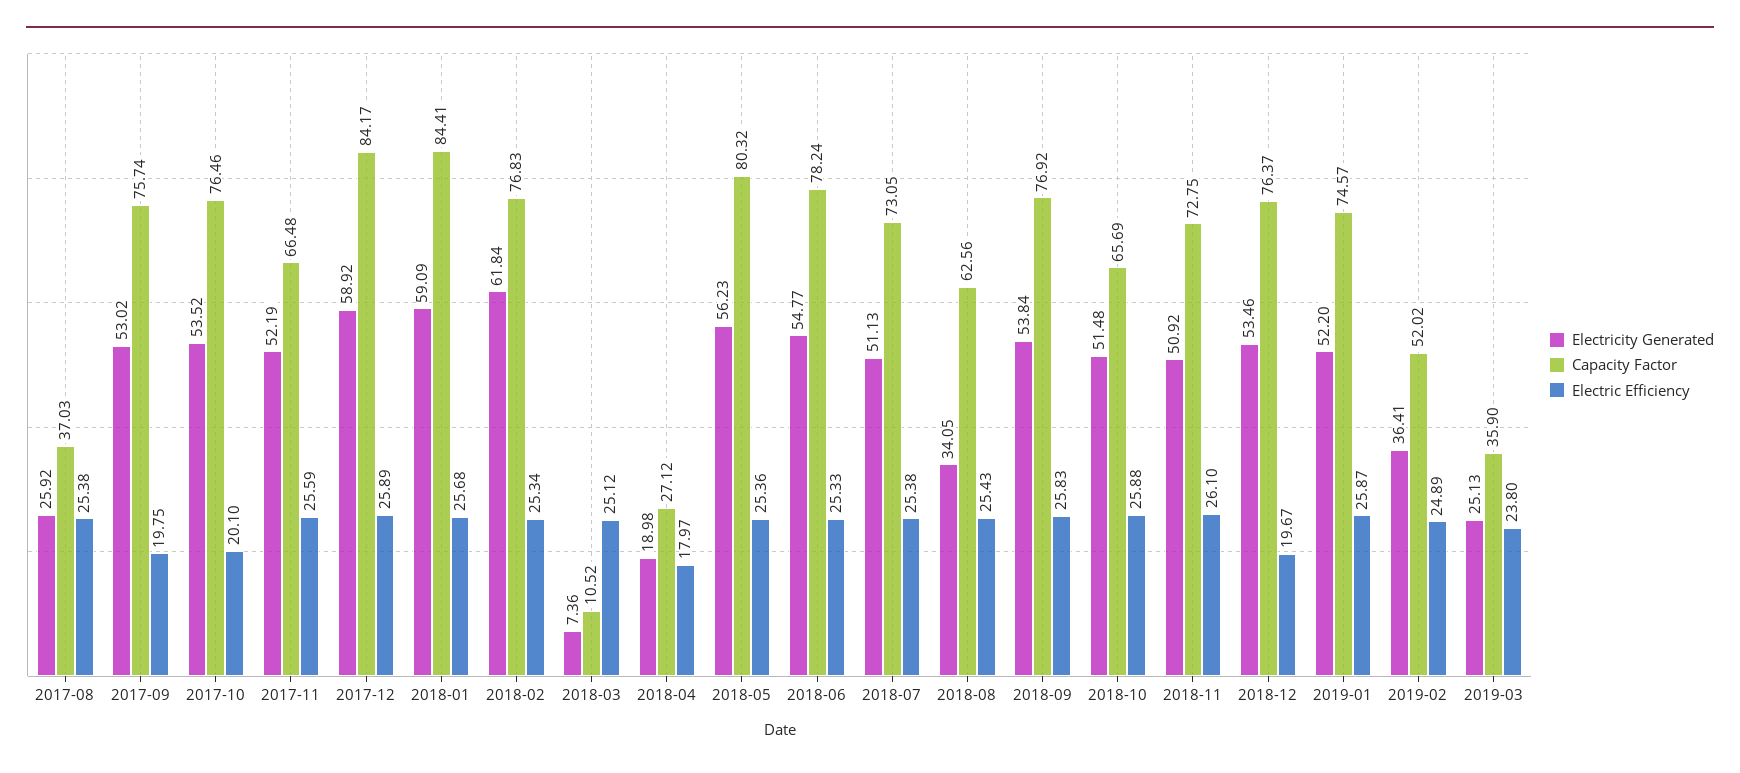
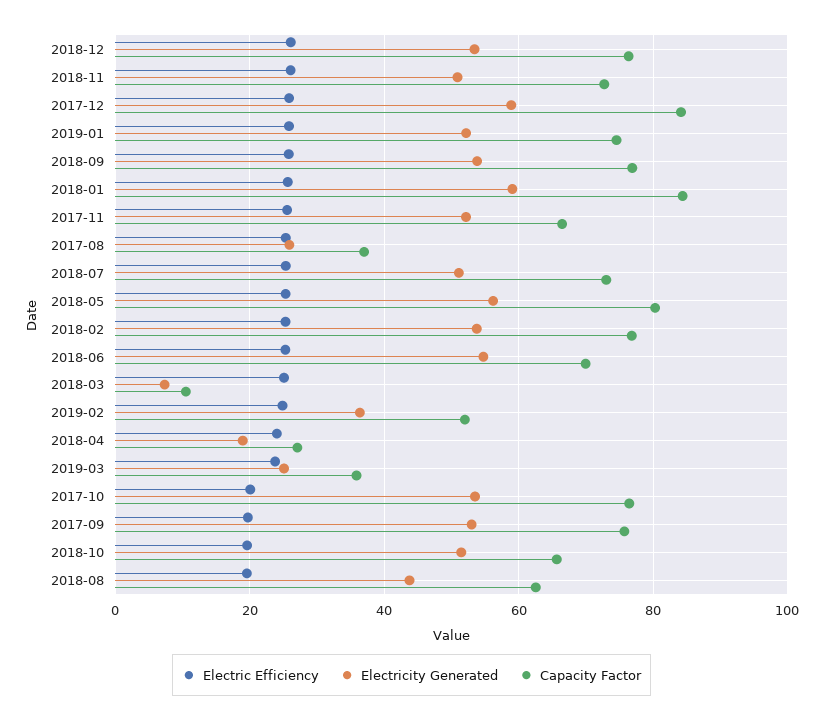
  {
    "Electricity Generated": {
      "2017-08": 25.92,
      "2017-09": 53.02,
      "2017-10": 53.52,
      "2017-11": 52.19,
      "2017-12": 58.92,
      "2018-01": 59.09,
-     "2018-02": 61.84,
+     "2018-02": 54,
      "2018-03": 7.36,
      "2018-04": 18.98,
      "2018-05": 56.23,
      "2018-06": 54.77,
      "2018-07": 51.13,
-     "2018-08": 34.05,
+     "2018-08": 44,
      "2018-09": 53.84,
      "2018-10": 51.48,
      "2018-11": 50.92,
      "2018-12": 53.46,
      "2019-01": 52.2,
      "2019-02": 36.41,
      "2019-03": 25.13
    },
    "Capacity Factor": {
      "2017-08": 37.03,
      "2017-09": 75.74,
      "2017-10": 76.46,
      "2017-11": 66.48,
      "2017-12": 84.17,
      "2018-01": 84.41,
      "2018-02": 76.83,
      "2018-03": 10.52,
      "2018-04": 27.12,
      "2018-05": 80.32,
-     "2018-06": 78.24,
+     "2018-06": 70,
      "2018-07": 73.05,
      "2018-08": 62.56,
      "2018-09": 76.92,
      "2018-10": 65.69,
      "2018-11": 72.75,
      "2018-12": 76.37,
      "2019-01": 74.57,
      "2019-02": 52.02,
      "2019-03": 35.9
    },
    "Electric Efficiency": {
      "2017-08": 25.38,
      "2017-09": 19.75,
      "2017-10": 20.1,
      "2017-11": 25.59,
      "2017-12": 25.89,
      "2018-01": 25.68,
      "2018-02": 25.34,
      "2018-03": 25.12,
-     "2018-04": 17.97,
+     "2018-04": 24,
      "2018-05": 25.36,
      "2018-06": 25.33,
      "2018-07": 25.38,
-     "2018-08": 25.43,
+     "2018-08": 20,
      "2018-09": 25.83,
-     "2018-10": 25.88,
+     "2018-10": 20,
      "2018-11": 26.1,
-     "2018-12": 19.67,
+     "2018-12": 26,
      "2019-01": 25.87,
      "2019-02": 24.89,
      "2019-03": 23.8
    }
  }

